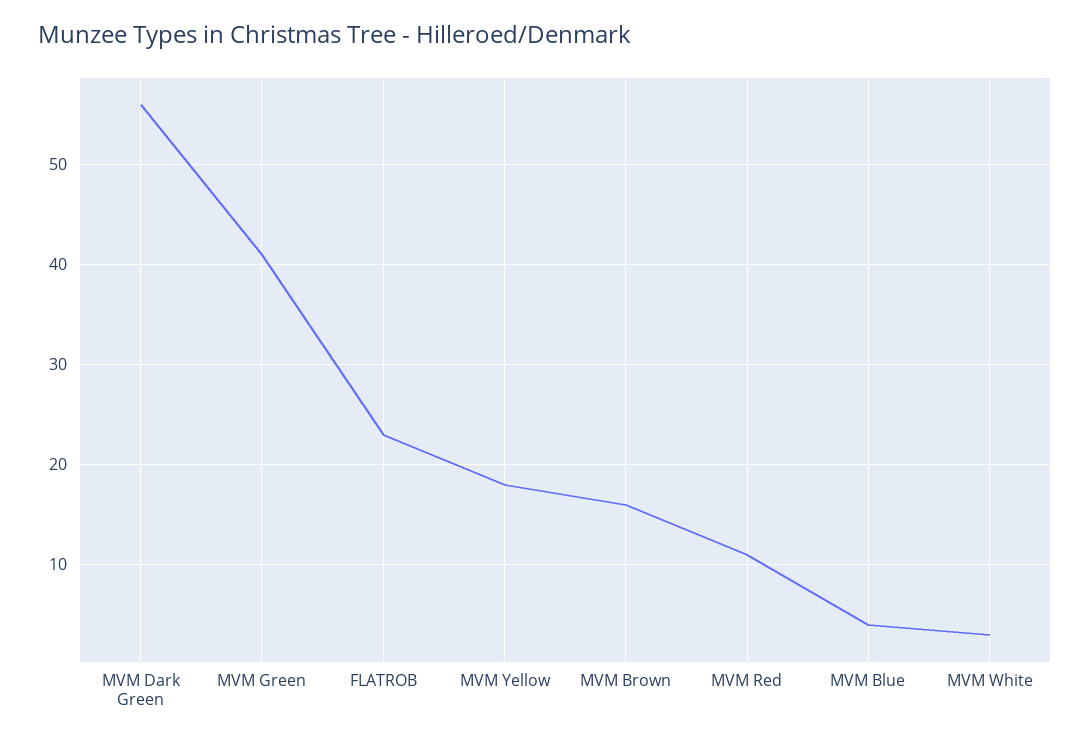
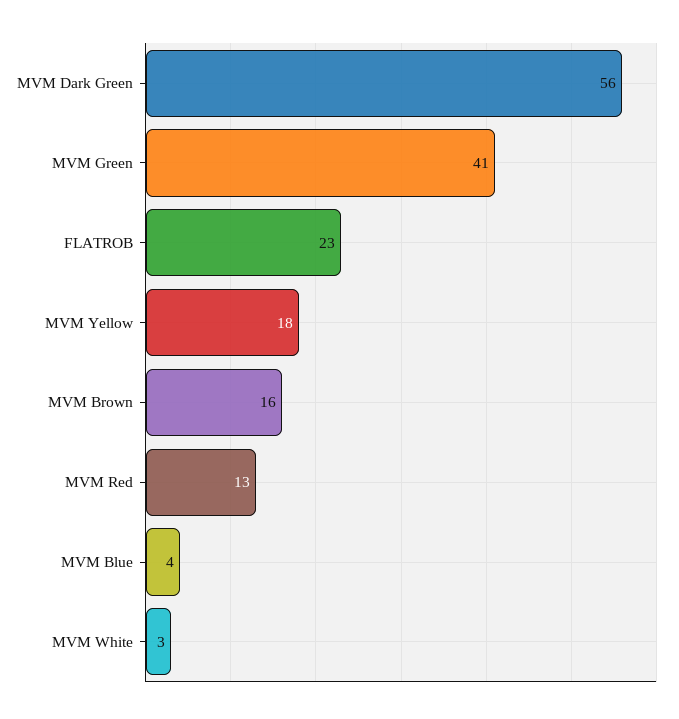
  {
    "MVM Dark Green": 56,
    "MVM Green": 41,
    "FLATROB": 23,
    "MVM Yellow": 18,
    "MVM Brown": 16,
-   "MVM Red": 11,
+   "MVM Red": 13,
    "MVM Blue": 4,
    "MVM White": 3
  }

